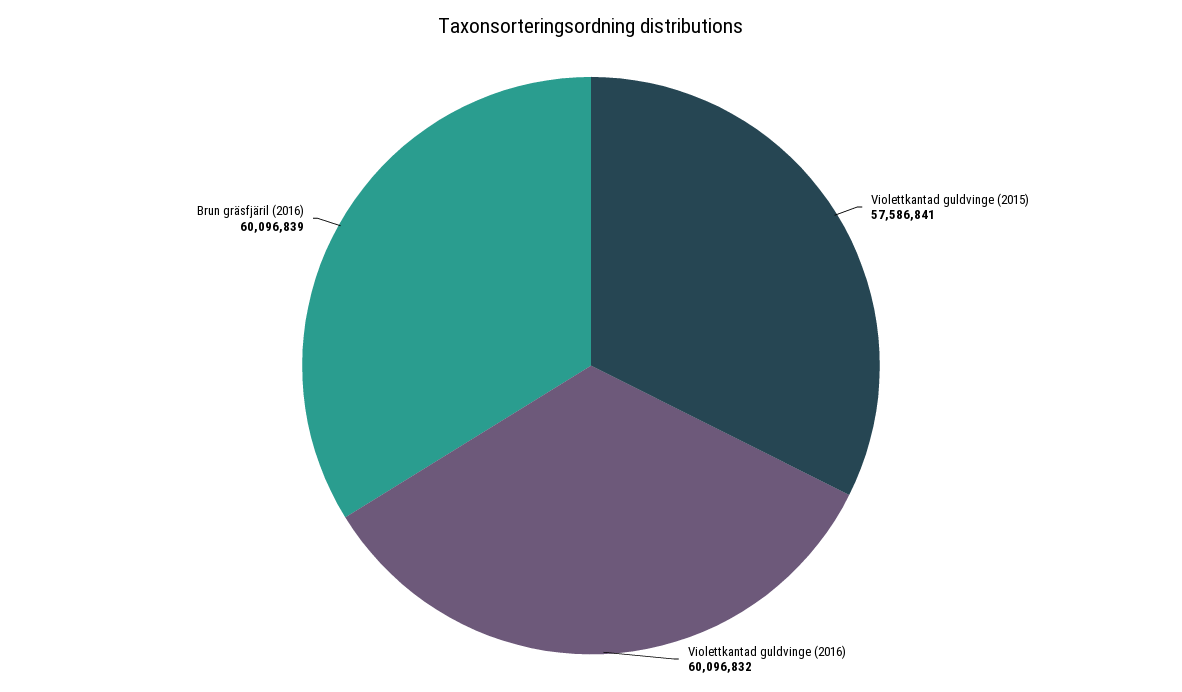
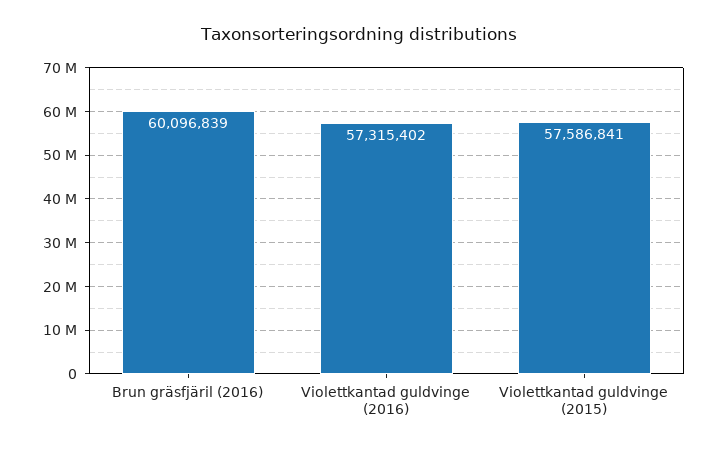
  {
    "Violettkantad guldvinge (2015)": 57586841,
-   "Violettkantad guldvinge (2016)": 60096832,
+   "Violettkantad guldvinge (2016)": 57315402,
    "Brun gräsfjäril (2016)": 60096839
  }

